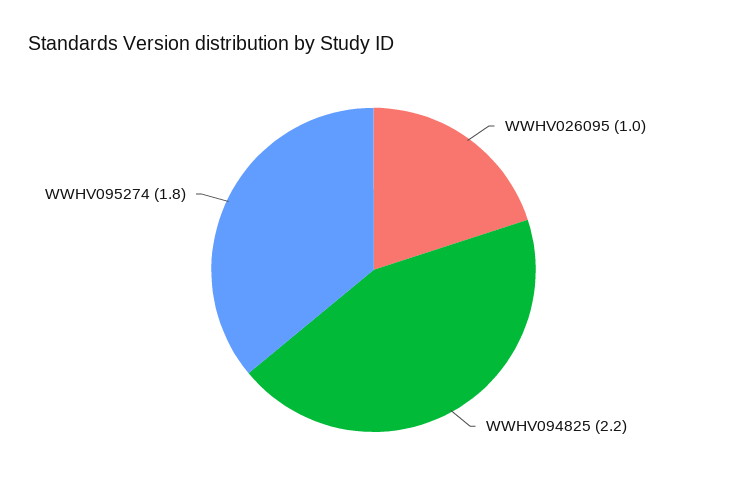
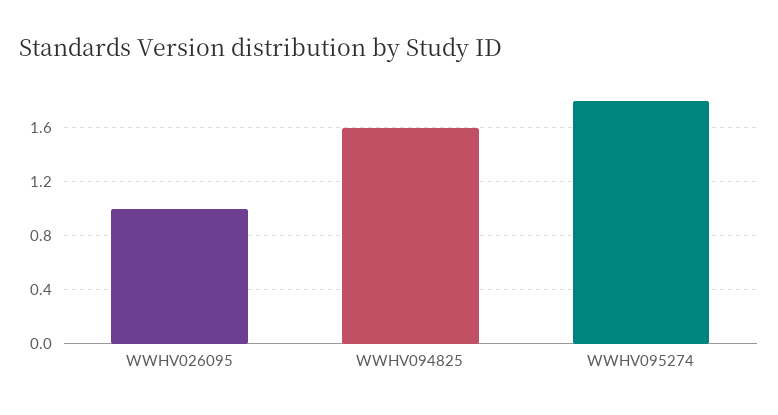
  {
    "WWHV026095": 1,
-   "WWHV094825": 2.2,
+   "WWHV094825": 1.6,
    "WWHV095274": 1.8
  }

